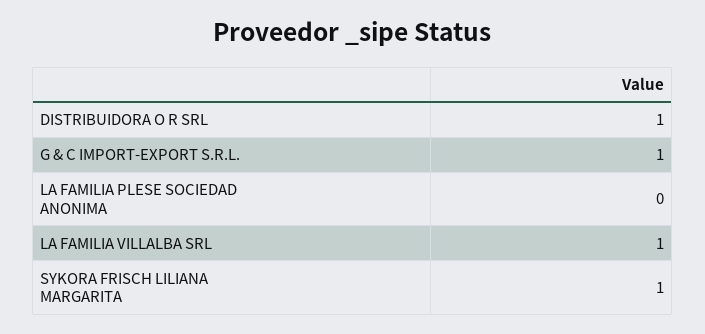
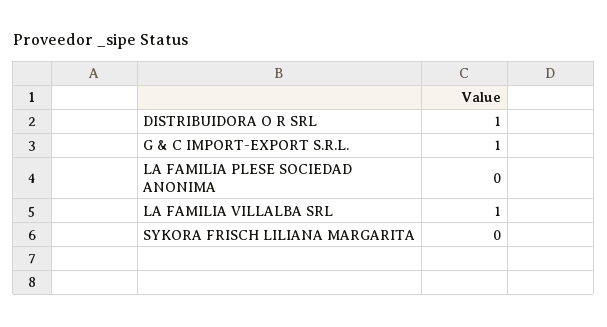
  {
    "DISTRIBUIDORA O R SRL": 1,
    "G & C IMPORT-EXPORT S.R.L.": 1,
    "LA FAMILIA PLESE SOCIEDAD ANONIMA": 0,
    "LA FAMILIA VILLALBA SRL": 1,
-   "SYKORA FRISCH LILIANA MARGARITA": 1
+   "SYKORA FRISCH LILIANA MARGARITA": 0
  }

